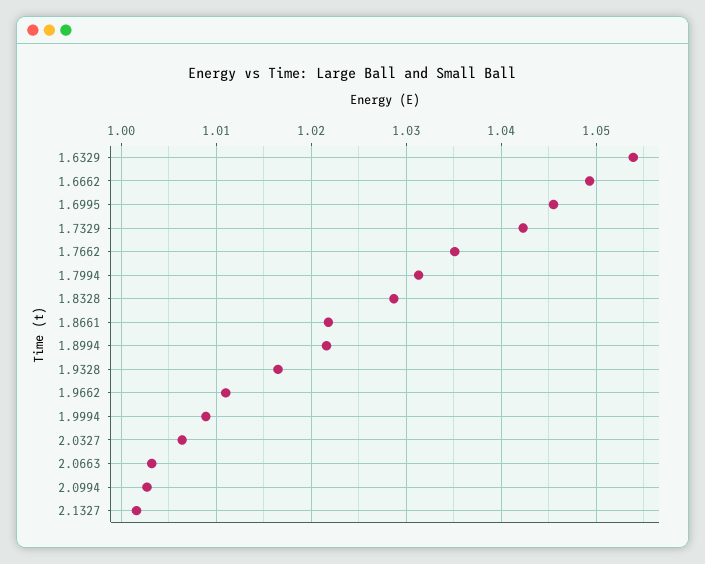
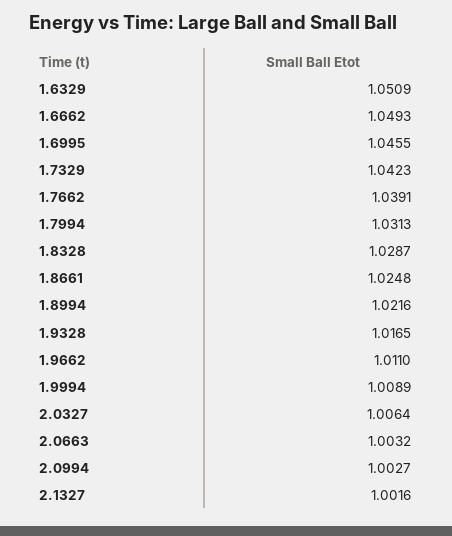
  {
-   "1.6329": 1.054,
+   "1.6329": 1.0509,
    "1.6662": 1.0493,
    "1.6995": 1.0455,
    "1.7329": 1.0423,
-   "1.7662": 1.035,
+   "1.7662": 1.0391,
    "1.7994": 1.0313,
    "1.8328": 1.0287,
-   "1.8661": 1.022,
+   "1.8661": 1.0248,
    "1.8994": 1.0216,
    "1.9328": 1.0165,
    "1.9662": 1.011,
    "1.9994": 1.0089,
    "2.0327": 1.0064,
    "2.0663": 1.0032,
    "2.0994": 1.0027,
    "2.1327": 1.0016
  }

